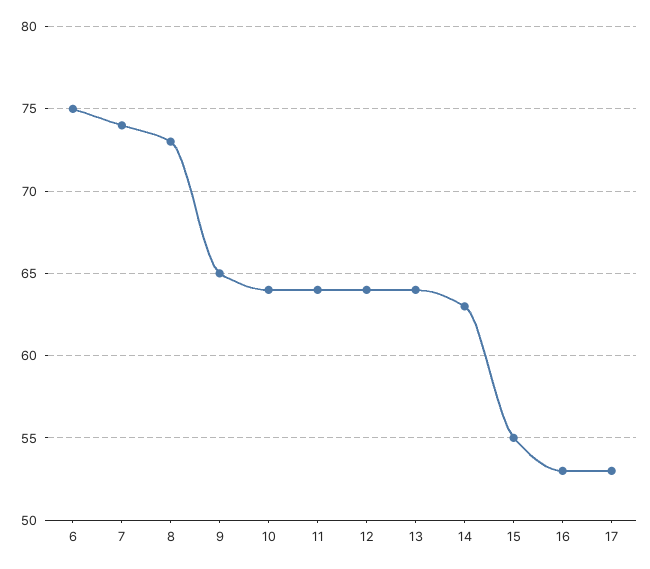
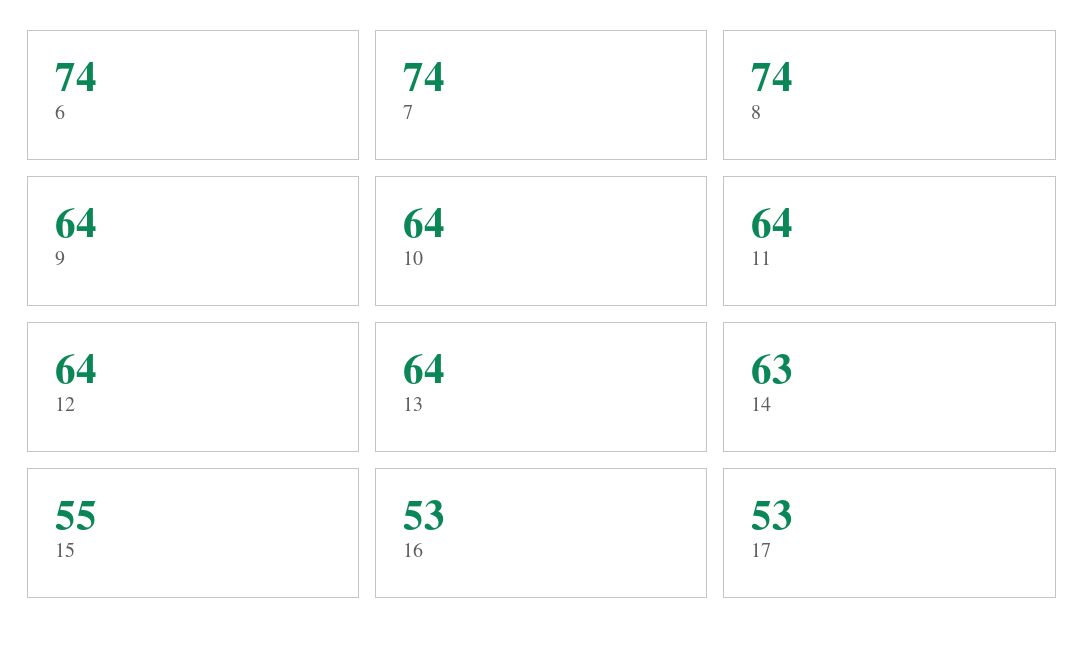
  {
-   "6": 75,
+   "6": 74,
    "7": 74,
-   "8": 73,
+   "8": 74,
-   "9": 65,
+   "9": 64,
    "10": 64,
    "11": 64,
    "12": 64,
    "13": 64,
    "14": 63,
    "15": 55,
    "16": 53,
    "17": 53
  }

